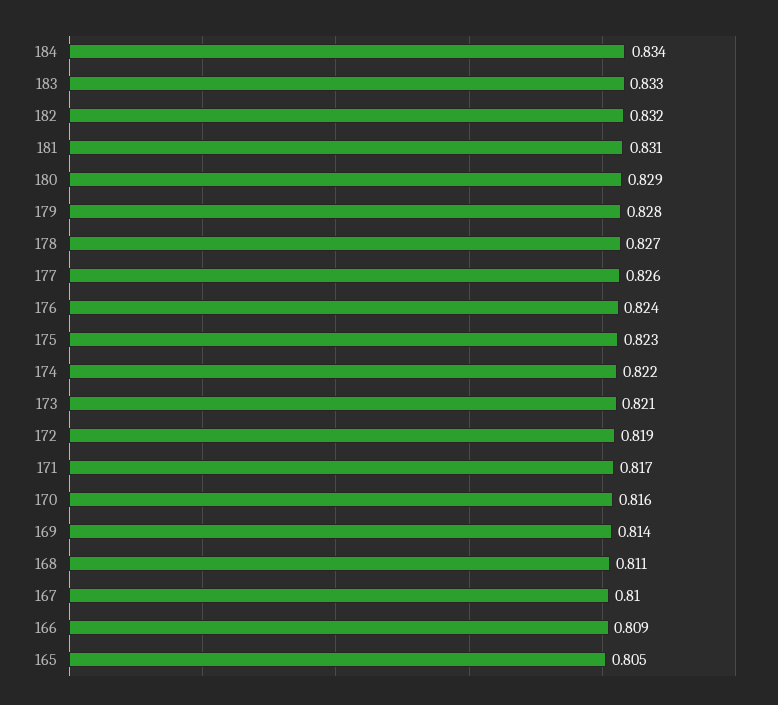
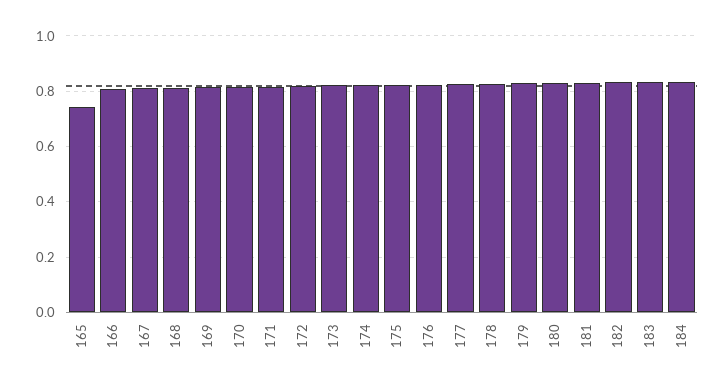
  {
    "184": 0.834,
    "183": 0.833,
    "182": 0.832,
    "181": 0.831,
    "180": 0.829,
    "179": 0.828,
    "178": 0.827,
    "177": 0.826,
    "176": 0.824,
    "175": 0.823,
    "174": 0.822,
    "173": 0.821,
    "172": 0.819,
    "171": 0.817,
    "170": 0.816,
    "169": 0.814,
    "168": 0.811,
    "167": 0.81,
    "166": 0.809,
-   "165": 0.805
+   "165": 0.75
  }

